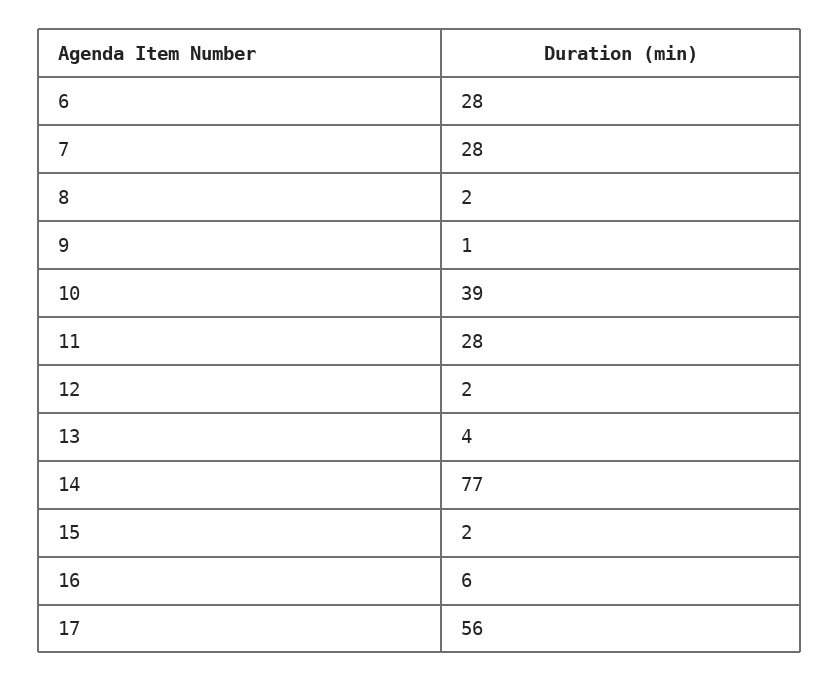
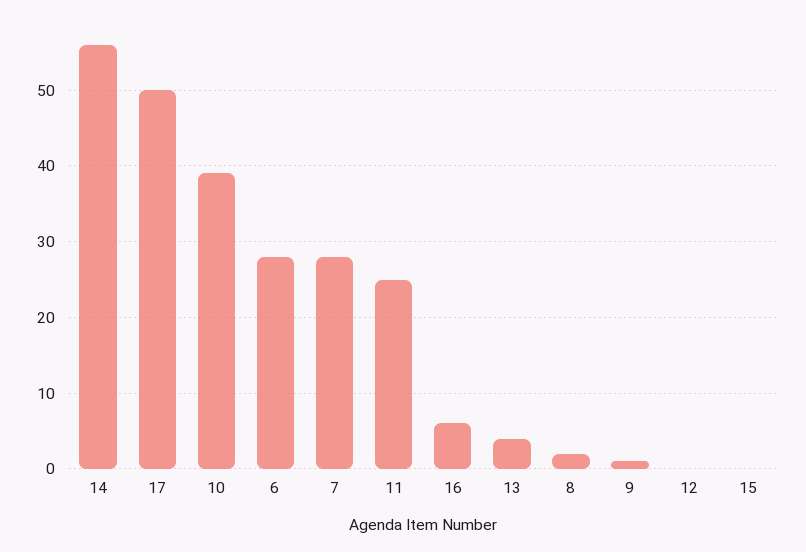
  {
    "6": 28,
    "7": 28,
    "8": 2,
    "9": 1,
    "10": 39,
-   "11": 28,
+   "11": 25,
-   "12": 2,
+   "12": 0,
    "13": 4,
-   "14": 77,
+   "14": 56,
-   "15": 2,
+   "15": 0,
    "16": 6,
-   "17": 56
+   "17": 50
  }

